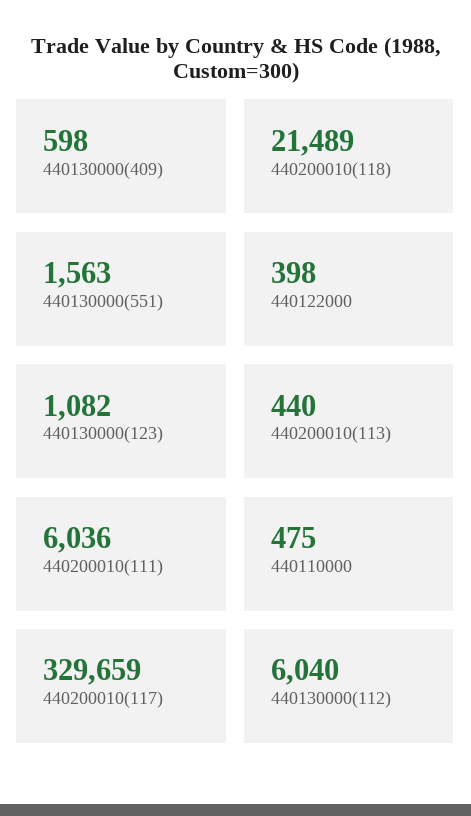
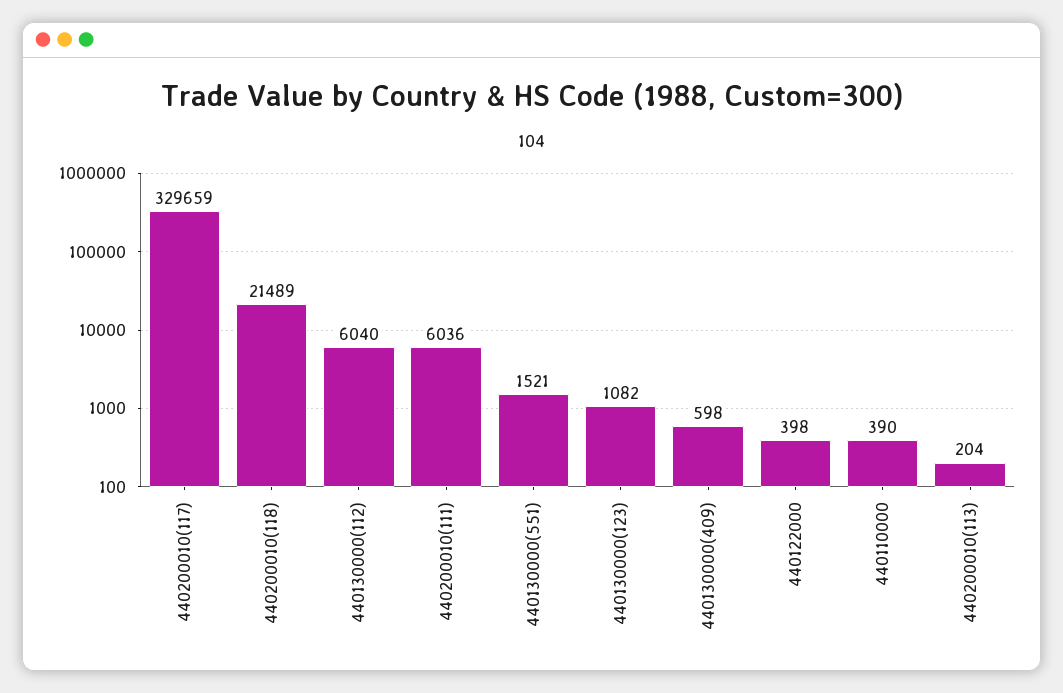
  {
    "440130000(409)": 598,
    "440200010(118)": 21489,
-   "440130000(551)": 1563,
+   "440130000(551)": 1521,
    "440122000": 398,
    "440130000(123)": 1082,
-   "440200010(113)": 440,
+   "440200010(113)": 204,
    "440200010(111)": 6036,
-   "440110000": 475,
+   "440110000": 390,
    "440200010(117)": 329659,
    "440130000(112)": 6040
  }

